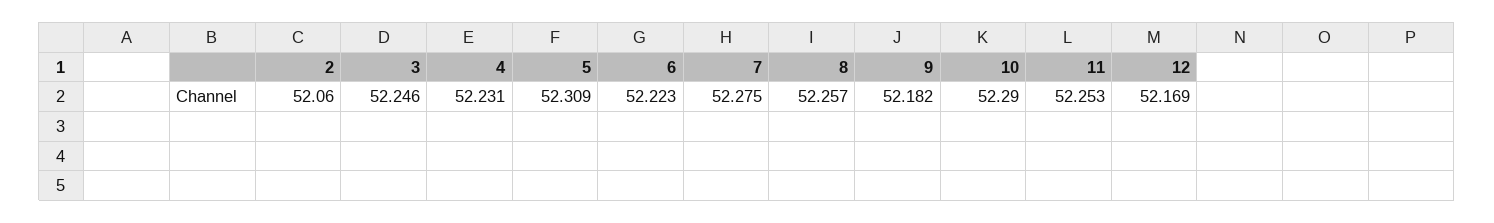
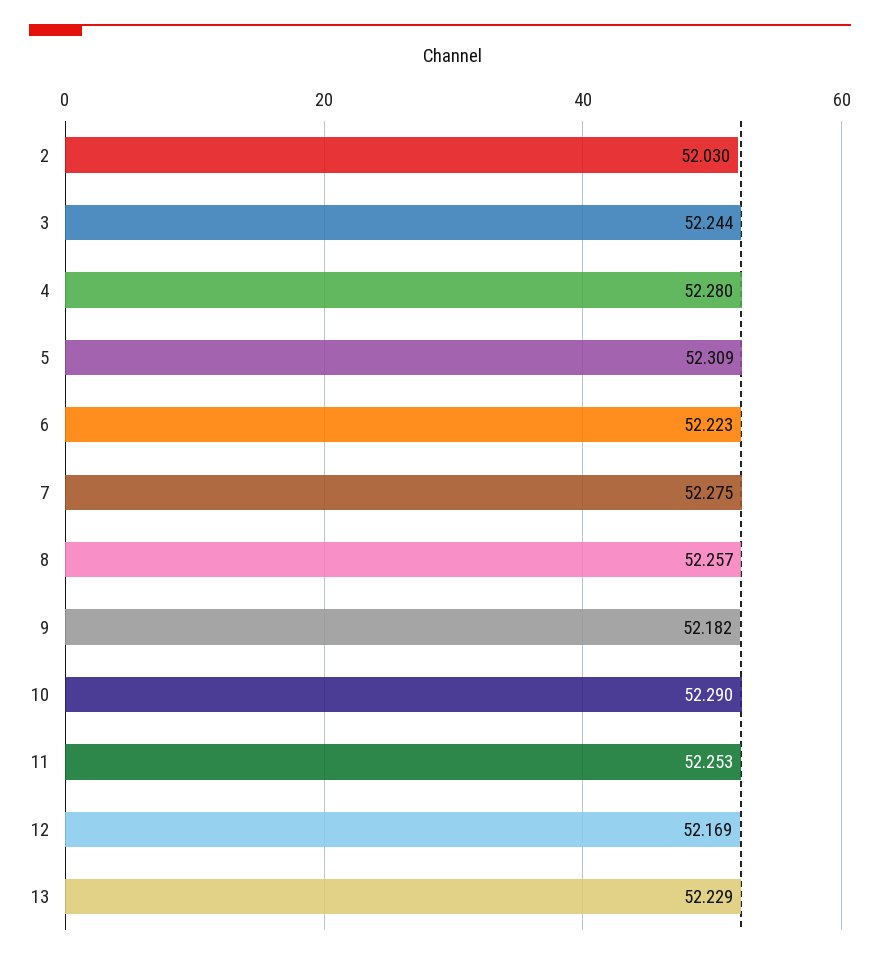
  {
-   "2": 52.06,
+   "2": 52.03,
-   "3": 52.246,
+   "3": 52.244,
-   "4": 52.231,
+   "4": 52.28,
    "5": 52.309,
    "6": 52.223,
    "7": 52.275,
    "8": 52.257,
    "9": 52.182,
    "10": 52.29,
    "11": 52.253,
-   "12": 52.169
+   "12": 52.169,
+   "13": 52.229
  }

